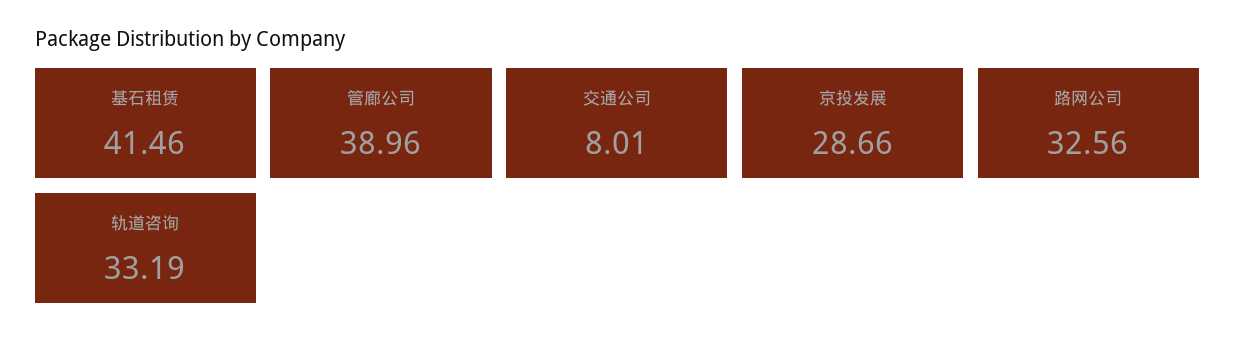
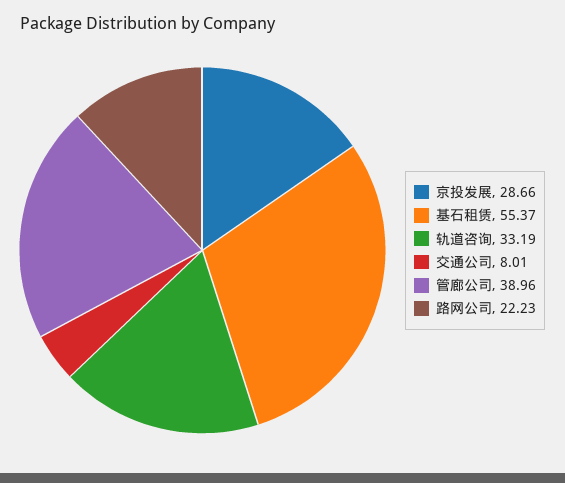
  {
-   "基石租赁": 41.46,
+   "基石租赁": 55.37,
    "管廊公司": 38.96,
    "交通公司": 8.01,
    "京投发展": 28.66,
-   "路网公司": 32.56,
+   "路网公司": 22.23,
    "轨道咨询": 33.19
  }

